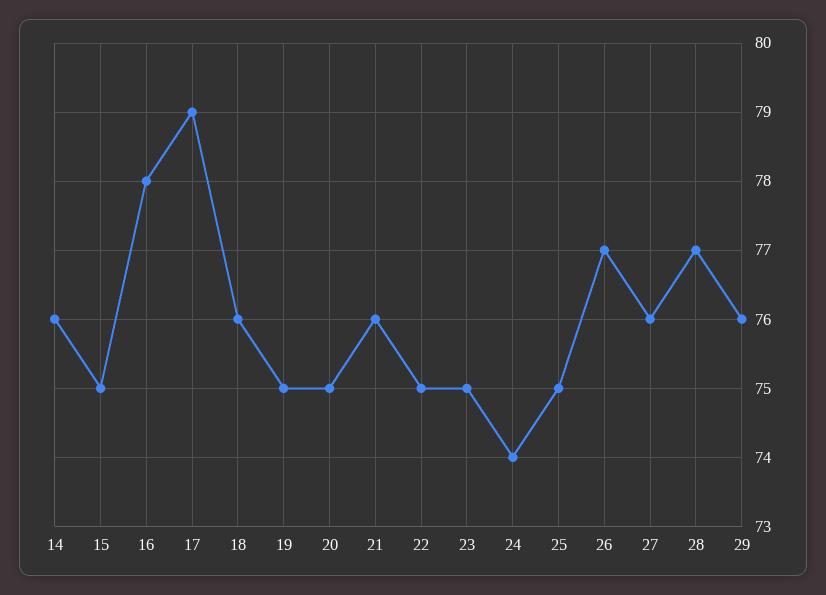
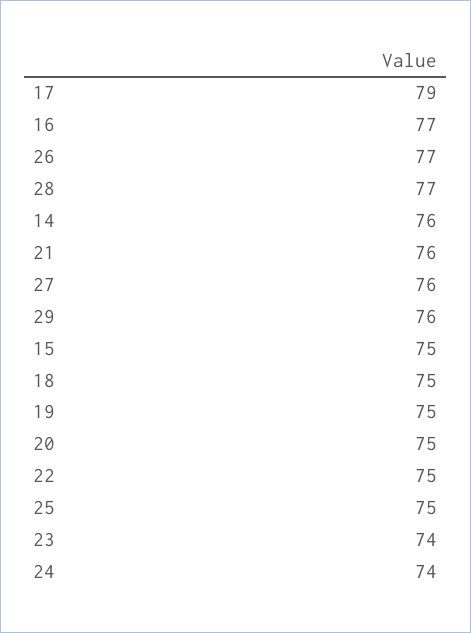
  {
    "14": 76,
    "15": 75,
-   "16": 78,
+   "16": 77,
    "17": 79,
-   "18": 76,
+   "18": 75,
    "19": 75,
    "20": 75,
    "21": 76,
    "22": 75,
-   "23": 75,
+   "23": 74,
    "24": 74,
    "25": 75,
    "26": 77,
    "27": 76,
    "28": 77,
    "29": 76
  }

